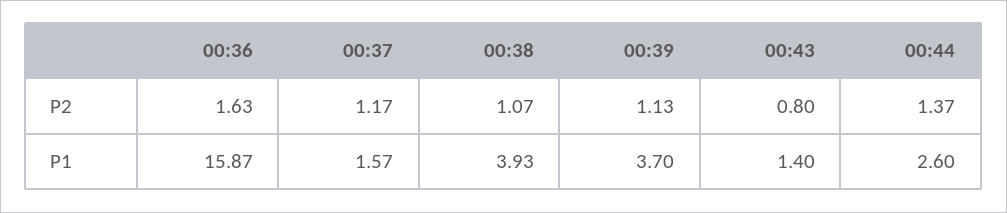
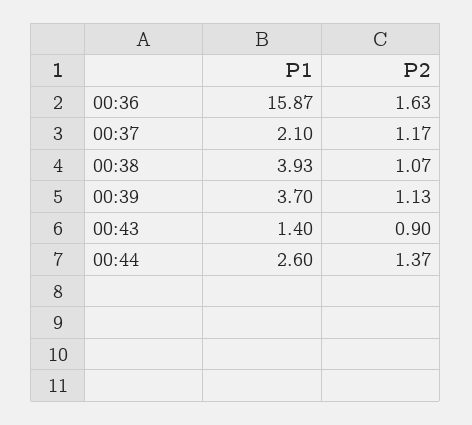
  {
    "00:36": {
      "P2": 1.63,
      "P1": 15.87
    },
    "00:37": {
      "P2": 1.17,
-     "P1": 1.57
+     "P1": 2.1
    },
    "00:38": {
      "P2": 1.07,
      "P1": 3.93
    },
    "00:39": {
      "P2": 1.13,
      "P1": 3.7
    },
    "00:43": {
-     "P2": 0.8,
+     "P2": 0.9,
      "P1": 1.4
    },
    "00:44": {
      "P2": 1.37,
      "P1": 2.6
    }
  }

